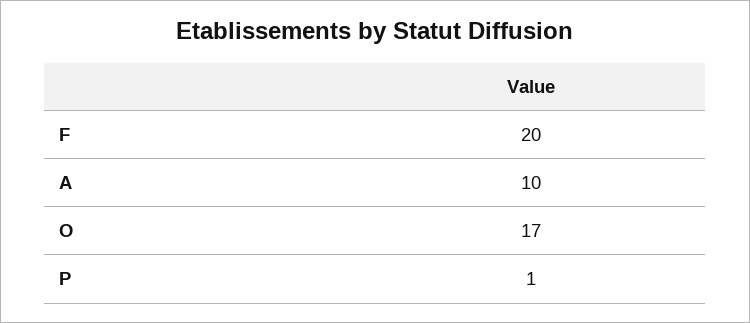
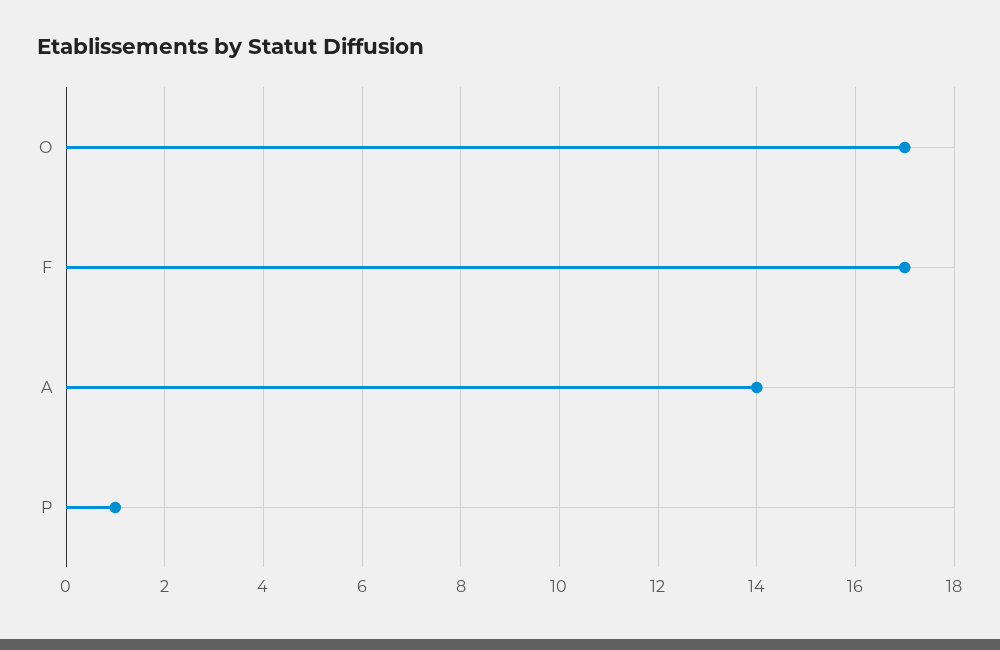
  {
-   "F": 20,
+   "F": 17,
-   "A": 10,
+   "A": 14,
    "O": 17,
    "P": 1
  }

